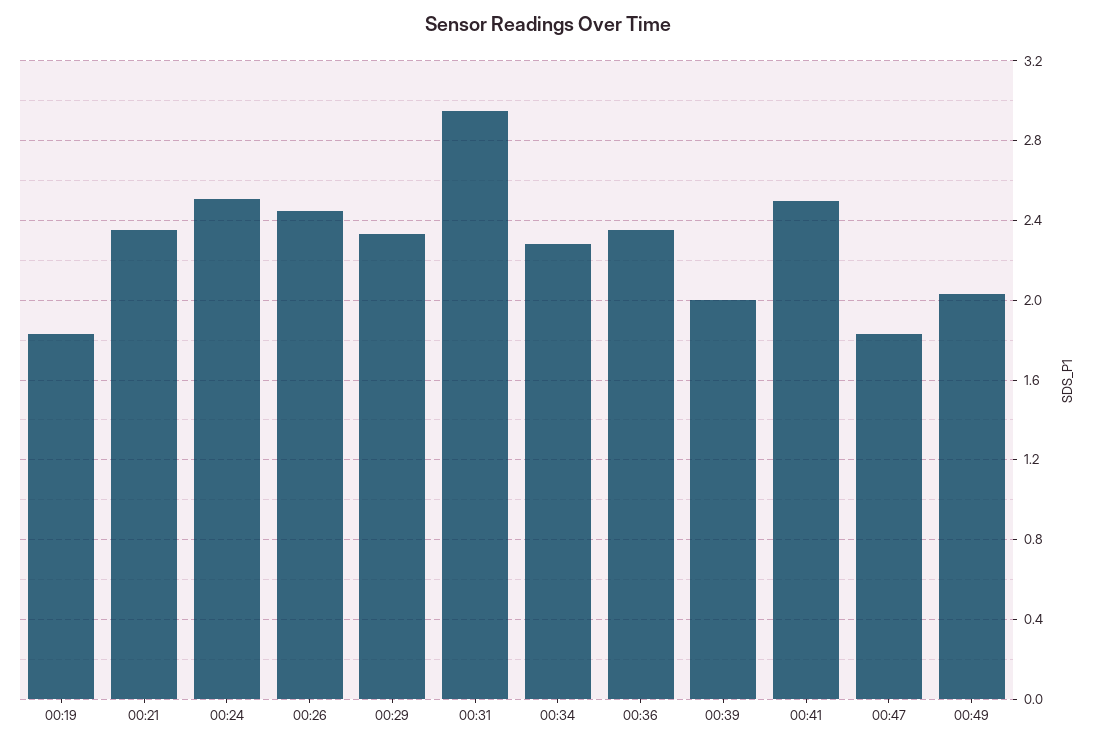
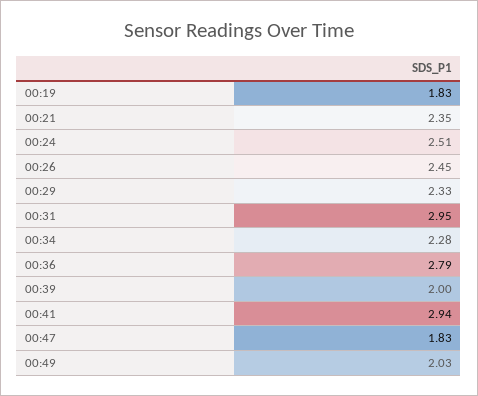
  {
    "00:19": 1.83,
    "00:21": 2.35,
    "00:24": 2.51,
    "00:26": 2.45,
    "00:29": 2.33,
    "00:31": 2.95,
    "00:34": 2.28,
-   "00:36": 2.35,
+   "00:36": 2.79,
    "00:39": 2,
-   "00:41": 2.5,
+   "00:41": 2.94,
    "00:47": 1.83,
    "00:49": 2.03
  }

